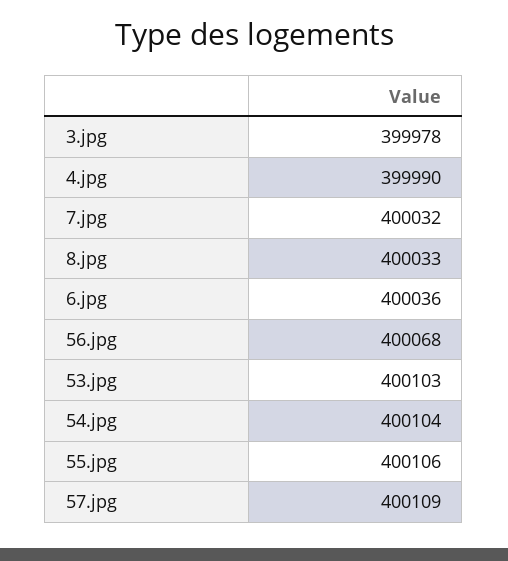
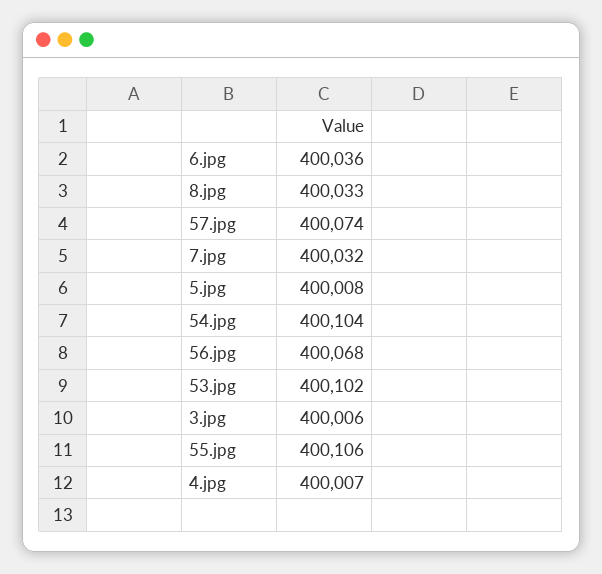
  {
-   "3.jpg": 399978,
+   "3.jpg": 400006,
-   "4.jpg": 399990,
+   "4.jpg": 400007,
    "7.jpg": 400032,
    "8.jpg": 400033,
    "6.jpg": 400036,
    "56.jpg": 400068,
-   "53.jpg": 400103,
+   "53.jpg": 400102,
    "54.jpg": 400104,
    "55.jpg": 400106,
-   "57.jpg": 400109
+   "57.jpg": 400074,
+   "5.jpg": 400008
  }

